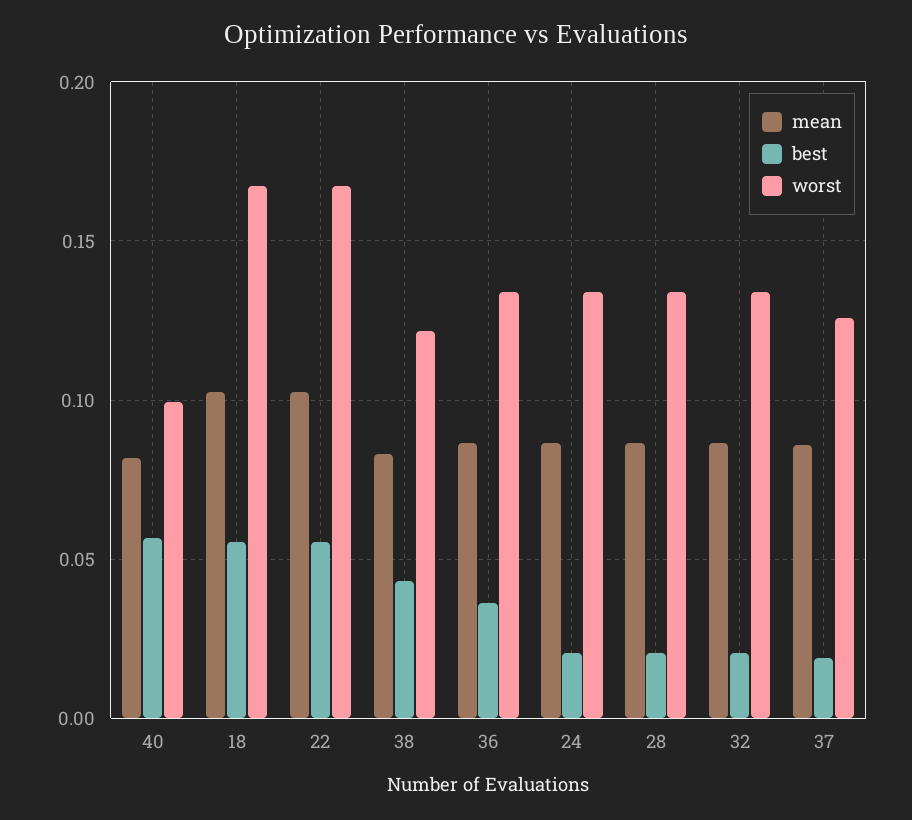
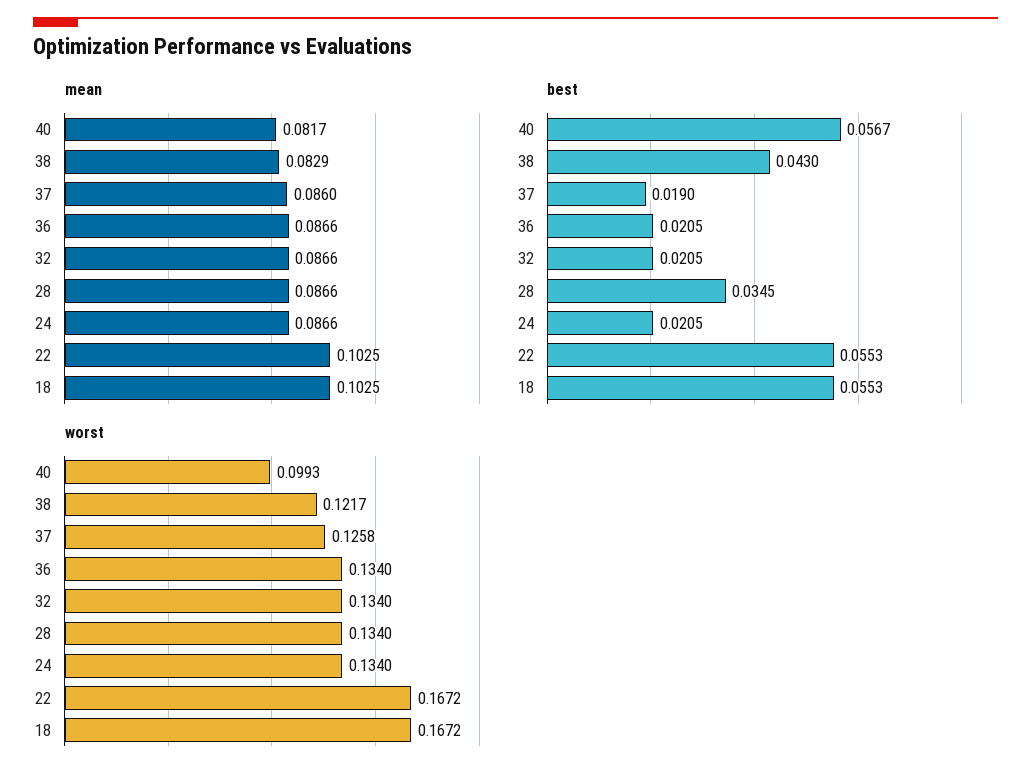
  {
    "mean": {
      "40": 0.0817,
      "18": 0.1025,
      "22": 0.1025,
      "38": 0.0829,
      "36": 0.0866,
      "24": 0.0866,
      "28": 0.0866,
      "32": 0.0866,
      "37": 0.086
    },
    "best": {
      "40": 0.0567,
      "18": 0.0553,
      "22": 0.0553,
      "38": 0.043,
-     "36": 0.035,
+     "36": 0.0205,
      "24": 0.0205,
-     "28": 0.02,
+     "28": 0.0345,
      "32": 0.0205,
      "37": 0.019
    },
    "worst": {
      "40": 0.0993,
      "18": 0.1672,
      "22": 0.1672,
      "38": 0.1217,
      "36": 0.134,
      "24": 0.134,
      "28": 0.134,
      "32": 0.134,
      "37": 0.1258
    }
  }

